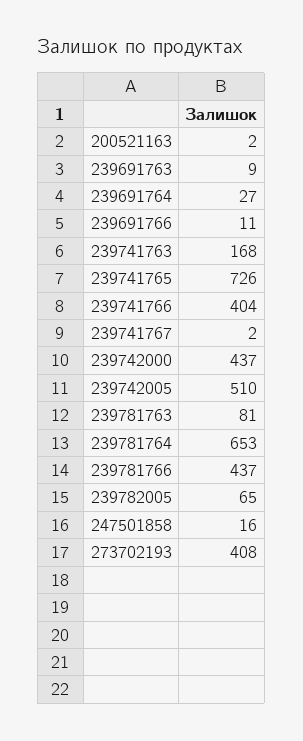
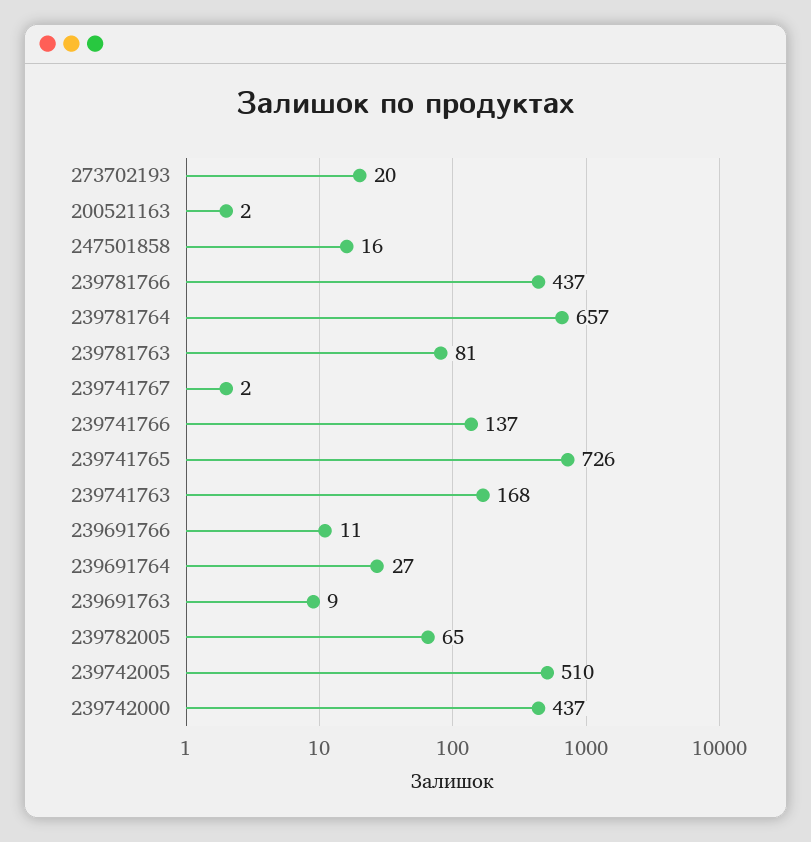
  {
    "200521163": 2,
    "239691763": 9,
    "239691764": 27,
    "239691766": 11,
    "239741763": 168,
    "239741765": 726,
-   "239741766": 404,
+   "239741766": 137,
    "239741767": 2,
    "239742000": 437,
    "239742005": 510,
    "239781763": 81,
-   "239781764": 653,
+   "239781764": 657,
    "239781766": 437,
    "239782005": 65,
    "247501858": 16,
-   "273702193": 408
+   "273702193": 20
  }

